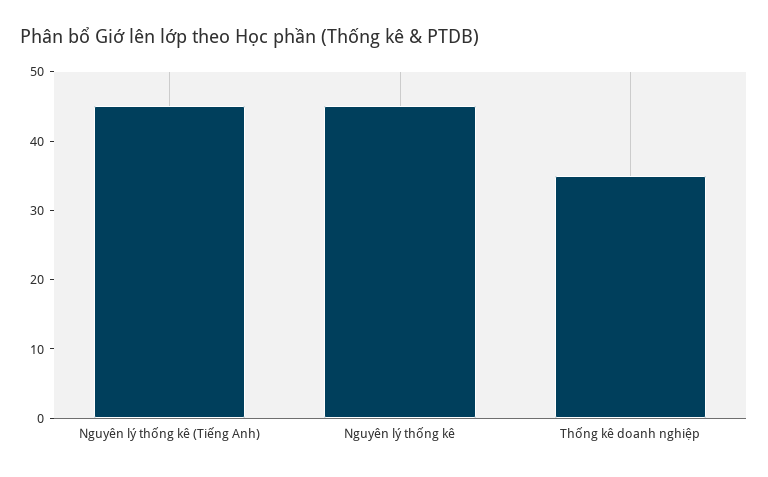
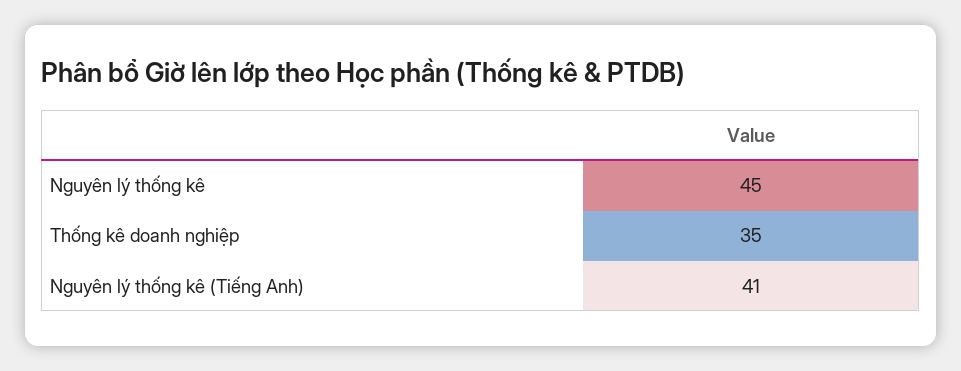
  {
-   "Nguyên lý thống kê (Tiếng Anh)": 45,
+   "Nguyên lý thống kê (Tiếng Anh)": 41,
    "Nguyên lý thống kê": 45,
    "Thống kê doanh nghiệp": 35
  }

